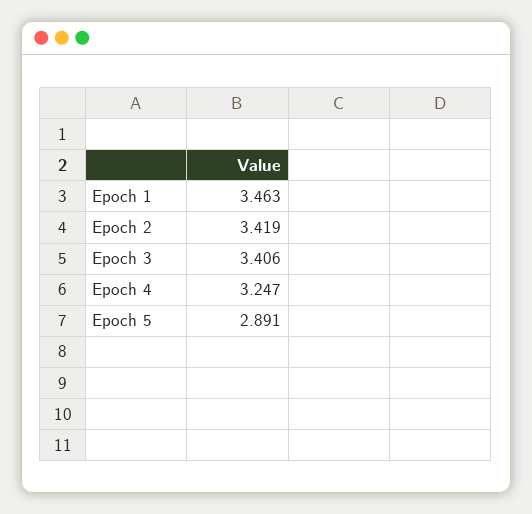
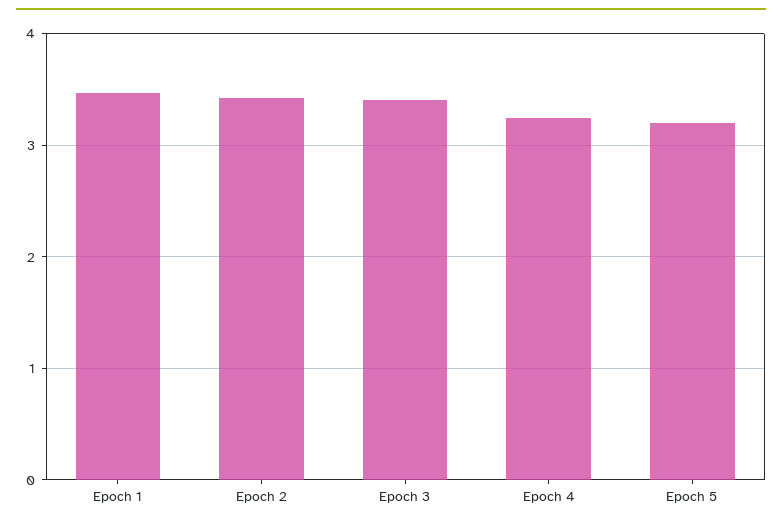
  {
    "Epoch 1": 3.463,
    "Epoch 2": 3.419,
    "Epoch 3": 3.406,
    "Epoch 4": 3.247,
-   "Epoch 5": 2.891
+   "Epoch 5": 3.2
  }

